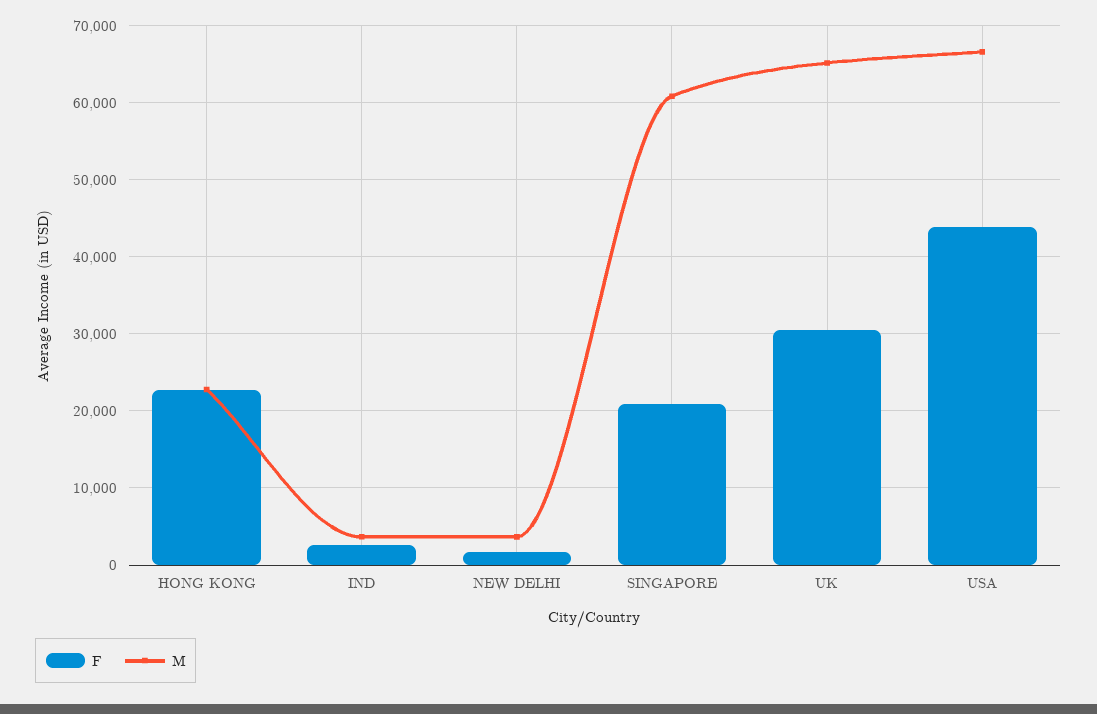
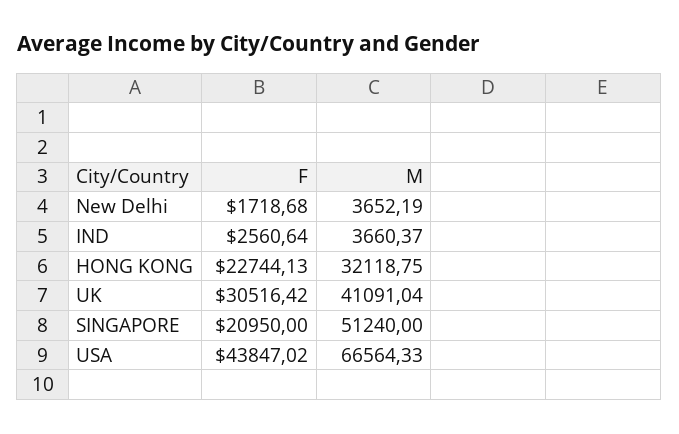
  {
    "F": {
      "HONG KONG": 22744.13,
      "IND": 2560.64,
      "NEW DELHI": 1718.68,
      "SINGAPORE": 20950,
      "UK": 30516.42,
      "USA": 43847.02
    },
    "M": {
-     "HONG KONG": 23000,
+     "HONG KONG": 32118.75,
      "IND": 3660.37,
      "NEW DELHI": 3652.19,
-     "SINGAPORE": 61000,
+     "SINGAPORE": 51240,
-     "UK": 65000,
+     "UK": 41091.04,
      "USA": 66564.33
    }
  }

